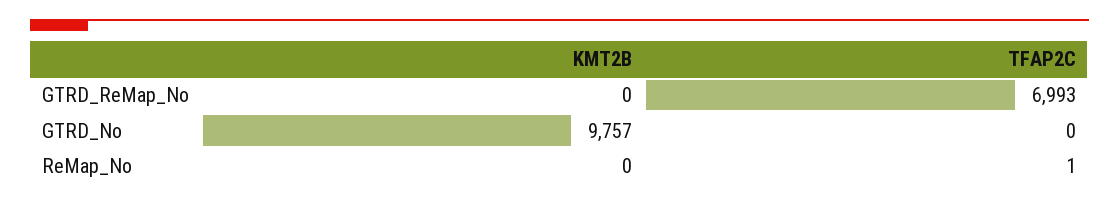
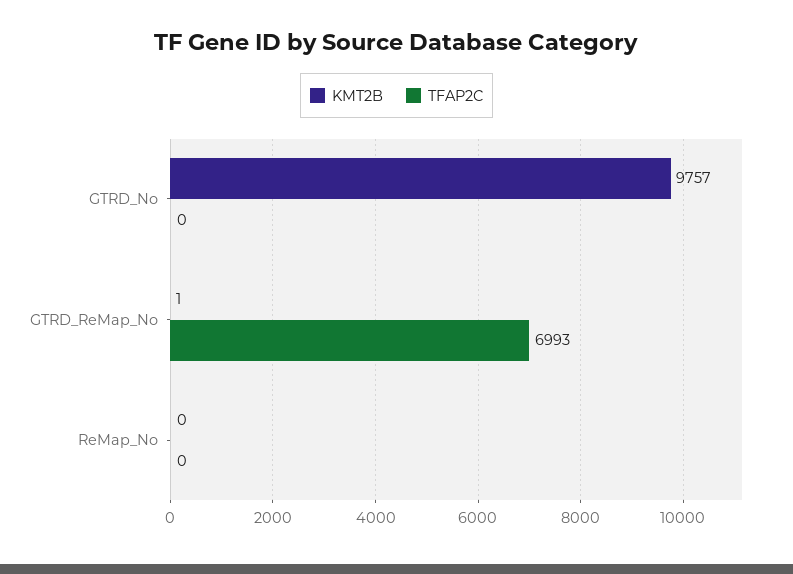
  {
    "KMT2B": {
-     "GTRD_ReMap_No": 0,
+     "GTRD_ReMap_No": 1,
      "GTRD_No": 9757,
      "ReMap_No": 0
    },
    "TFAP2C": {
      "GTRD_ReMap_No": 6993,
      "GTRD_No": 0,
-     "ReMap_No": 1
+     "ReMap_No": 0
    }
  }

